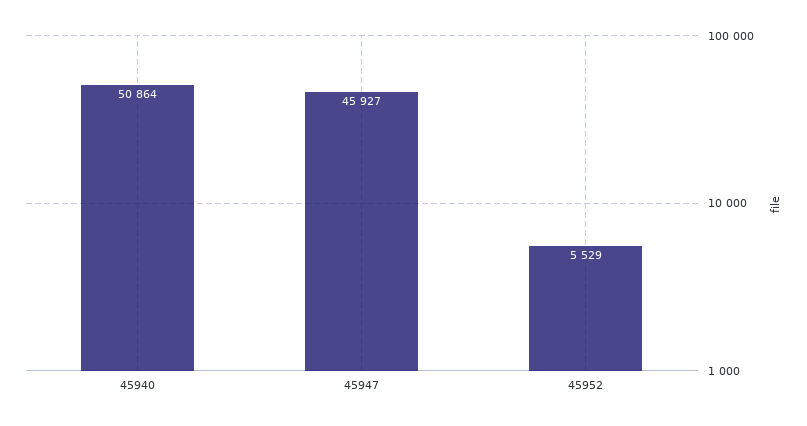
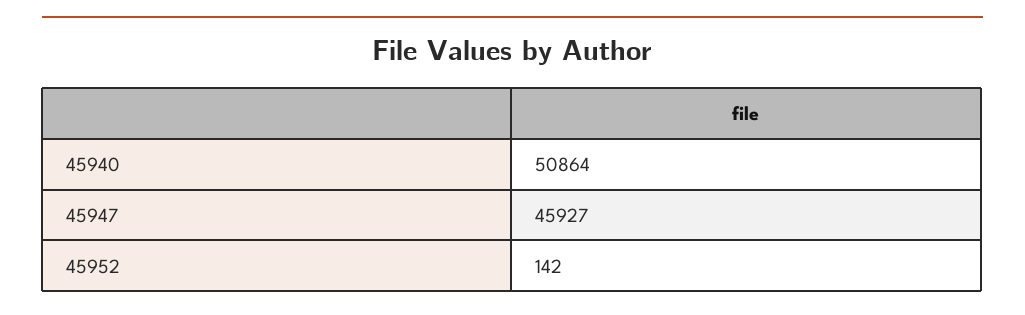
  {
    "45940": 50864,
    "45947": 45927,
-   "45952": 5529
+   "45952": 142
  }

